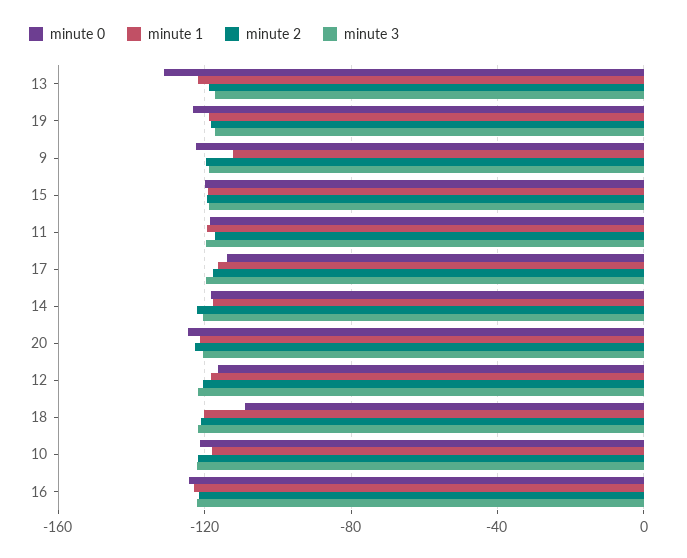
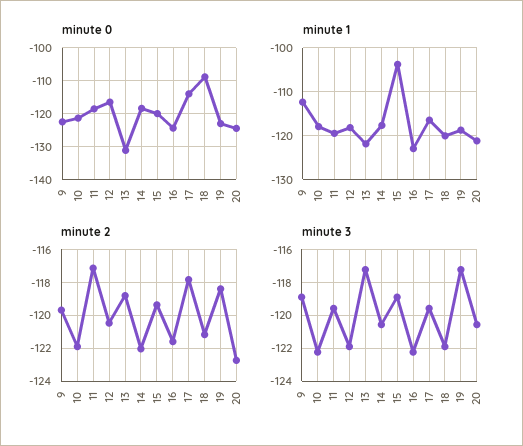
  {
    "minute 0": {
      "13": -132,
      "19": -124,
      "9": -122,
      "15": -120,
      "11": -118,
      "17": -114,
      "14": -118,
      "20": -124,
      "12": -116,
      "18": -108,
      "10": -122,
      "16": -124
    },
    "minute 1": {
      "13": -122,
      "19": -118,
      "9": -112,
-     "15": -120,
+     "15": -104,
      "11": -120,
      "17": -116,
      "14": -118,
      "20": -122,
      "12": -118,
      "18": -120,
      "10": -118,
      "16": -124
    },
    "minute 2": {
      "13": -119,
      "19": -118.5,
      "9": -119.5,
      "15": -119.5,
      "11": -117,
      "17": -118,
      "14": -122,
      "20": -122.5,
      "12": -120.5,
      "18": -121,
      "10": -122,
      "16": -121.5
    },
    "minute 3": {
      "13": -117,
      "19": -117,
      "9": -119,
      "15": -119,
      "11": -119.5,
      "17": -119.5,
      "14": -120.5,
      "20": -120.5,
      "12": -122,
      "18": -122,
      "10": -122,
      "16": -122
    }
  }

